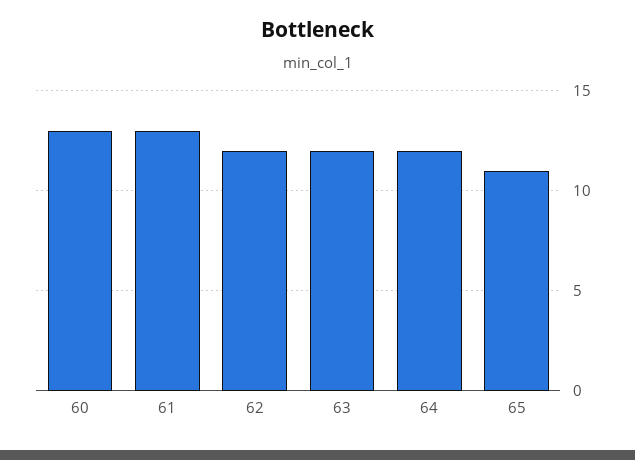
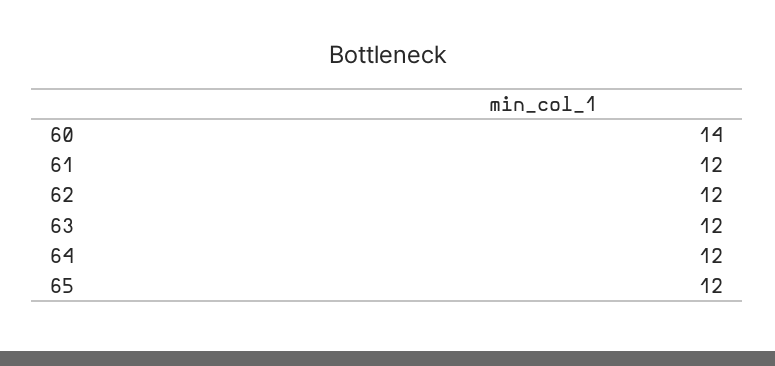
  {
-   "60": 13,
+   "60": 14,
-   "61": 13,
+   "61": 12,
    "62": 12,
    "63": 12,
    "64": 12,
-   "65": 11
+   "65": 12
  }

